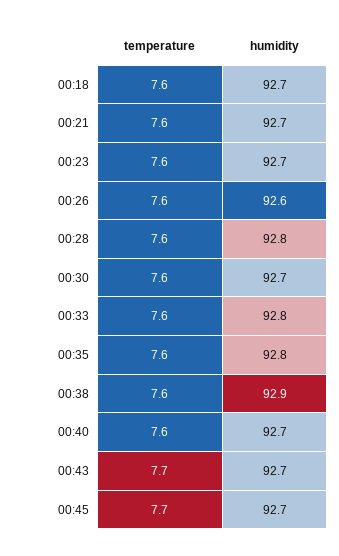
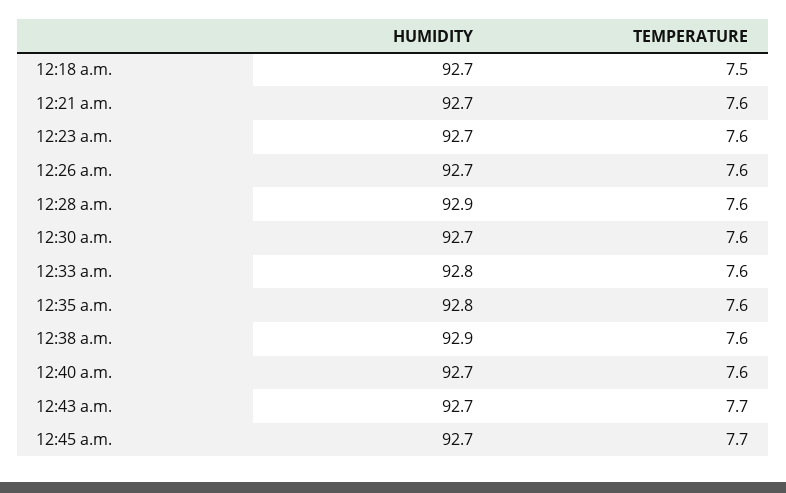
  {
    "temperature": {
-     "00:18": 7.6,
+     "00:18": 7.5,
      "00:21": 7.6,
      "00:23": 7.6,
      "00:26": 7.6,
      "00:28": 7.6,
      "00:30": 7.6,
      "00:33": 7.6,
      "00:35": 7.6,
      "00:38": 7.6,
      "00:40": 7.6,
      "00:43": 7.7,
      "00:45": 7.7
    },
    "humidity": {
      "00:18": 92.7,
      "00:21": 92.7,
      "00:23": 92.7,
-     "00:26": 92.6,
+     "00:26": 92.7,
-     "00:28": 92.8,
+     "00:28": 92.9,
      "00:30": 92.7,
      "00:33": 92.8,
      "00:35": 92.8,
      "00:38": 92.9,
      "00:40": 92.7,
      "00:43": 92.7,
      "00:45": 92.7
    }
  }

